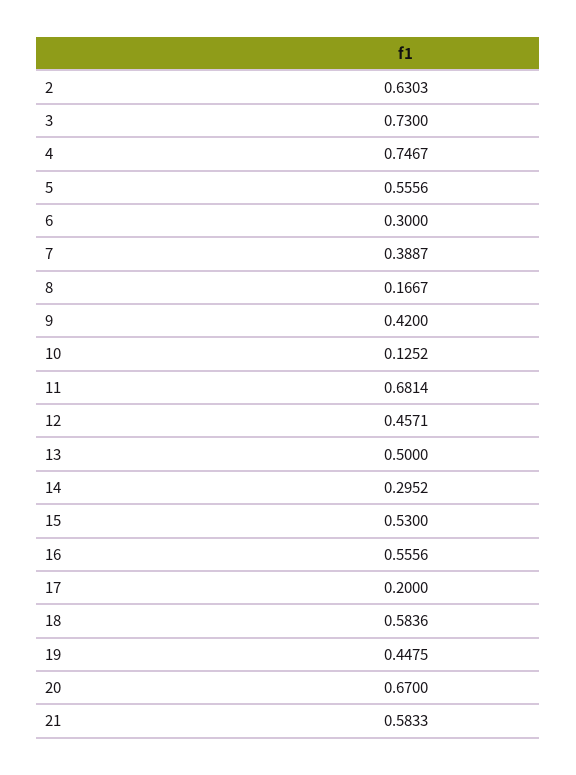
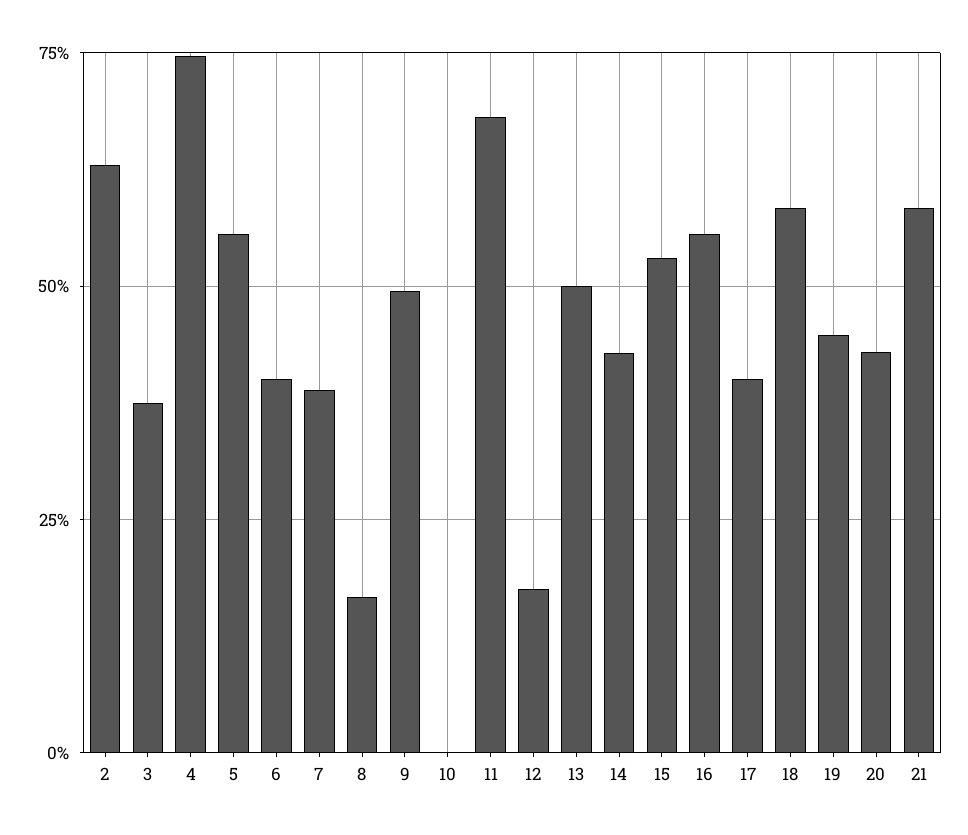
  {
    "2": 0.6303,
-   "3": 0.73,
+   "3": 0.375,
    "4": 0.7467,
    "5": 0.5556,
-   "6": 0.3,
+   "6": 0.4,
    "7": 0.3887,
    "8": 0.1667,
-   "9": 0.42,
+   "9": 0.5,
-   "10": 0.1252,
+   "10": 0,
    "11": 0.6814,
-   "12": 0.4571,
+   "12": 0.175,
    "13": 0.5,
-   "14": 0.2952,
+   "14": 0.425,
    "15": 0.53,
    "16": 0.5556,
-   "17": 0.2,
+   "17": 0.4,
    "18": 0.5836,
    "19": 0.4475,
-   "20": 0.67,
+   "20": 0.425,
    "21": 0.5833
  }

